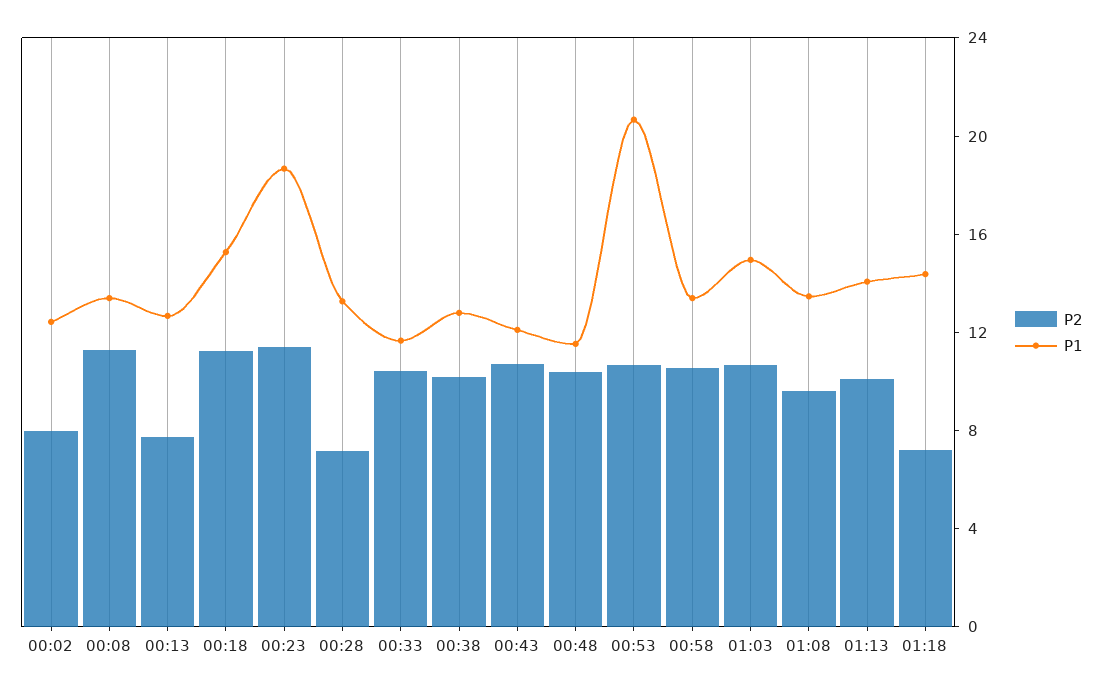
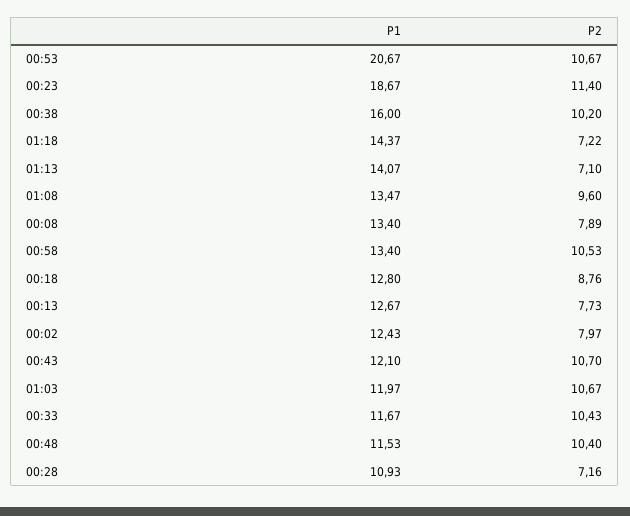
  {
    "P2": {
      "00:02": 7.97,
-     "00:08": 11,
+     "00:08": 7.89,
      "00:13": 7.73,
-     "00:18": 11,
+     "00:18": 8.76,
      "00:23": 11.4,
      "00:28": 7.16,
      "00:33": 10.43,
      "00:38": 10.2,
      "00:43": 10.7,
      "00:48": 10.4,
      "00:53": 10.67,
      "00:58": 10.53,
      "01:03": 10.67,
      "01:08": 9.6,
-     "01:13": 10,
+     "01:13": 7.1,
      "01:18": 7.22
    },
    "P1": {
      "00:02": 12.43,
      "00:08": 13.4,
      "00:13": 12.67,
-     "00:18": 15,
+     "00:18": 12.8,
      "00:23": 18.67,
-     "00:28": 13,
+     "00:28": 10.93,
      "00:33": 11.67,
-     "00:38": 13,
+     "00:38": 16,
      "00:43": 12.1,
      "00:48": 11.53,
      "00:53": 20.67,
      "00:58": 13.4,
-     "01:03": 15,
+     "01:03": 11.97,
      "01:08": 13.47,
      "01:13": 14.07,
      "01:18": 14.37
    }
  }

